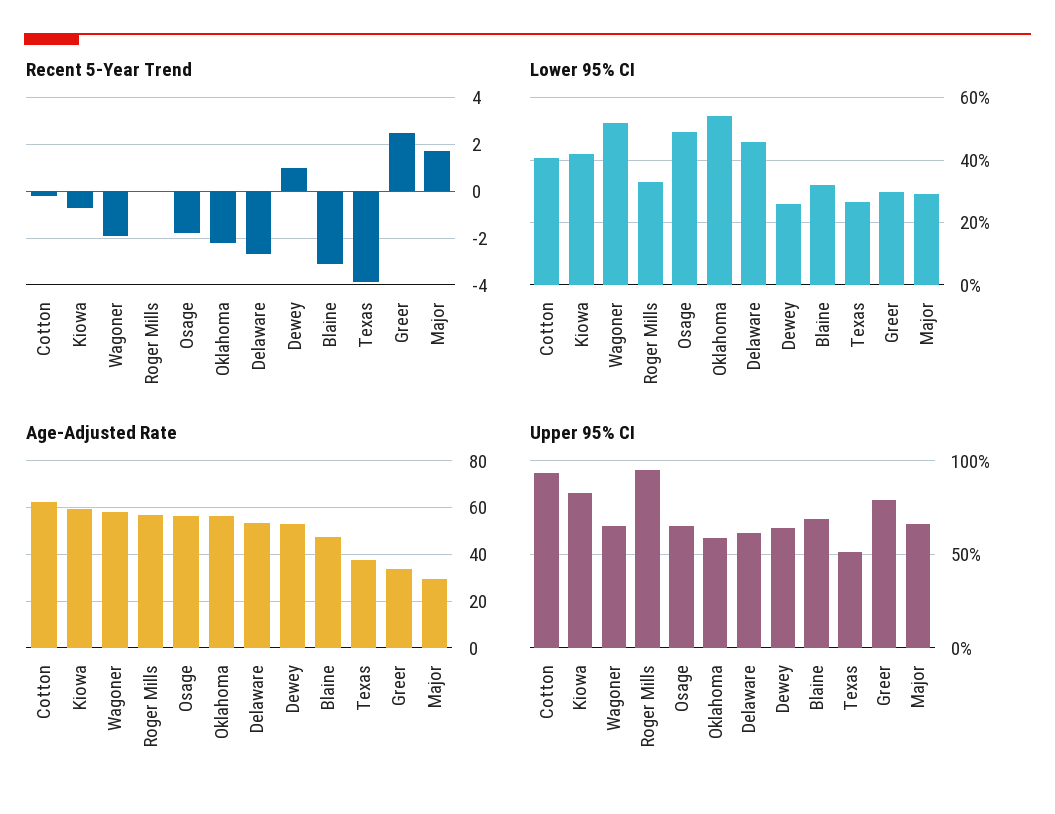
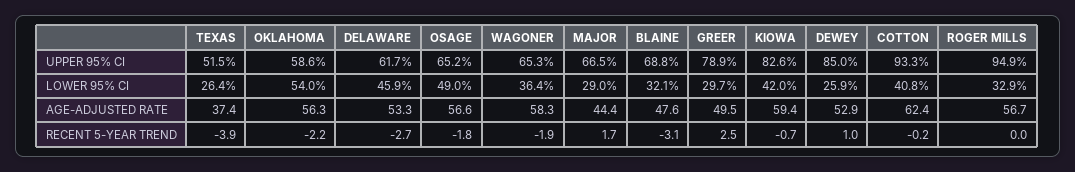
  {
    "Recent 5-Year Trend": {
      "Cotton": -0.2,
      "Kiowa": -0.7,
      "Wagoner": -1.9,
      "Roger Mills": 0,
      "Osage": -1.8,
      "Oklahoma": -2.2,
      "Delaware": -2.7,
      "Dewey": 1,
      "Blaine": -3.1,
      "Texas": -3.9,
      "Greer": 2.5,
      "Major": 1.7
    },
    "Lower 95% CI": {
      "Cotton": 40.8,
      "Kiowa": 42,
-     "Wagoner": 52,
+     "Wagoner": 36.4,
      "Roger Mills": 32.9,
      "Osage": 49,
      "Oklahoma": 54,
      "Delaware": 45.9,
      "Dewey": 25.9,
      "Blaine": 32.1,
      "Texas": 26.4,
      "Greer": 29.7,
      "Major": 29
    },
    "Age-Adjusted Rate": {
      "Cotton": 62.4,
      "Kiowa": 59.4,
      "Wagoner": 58.3,
      "Roger Mills": 56.7,
      "Osage": 56.6,
      "Oklahoma": 56.3,
      "Delaware": 53.3,
      "Dewey": 52.9,
      "Blaine": 47.6,
      "Texas": 37.4,
-     "Greer": 35,
+     "Greer": 49.5,
-     "Major": 30
+     "Major": 44.4
    },
    "Upper 95% CI": {
      "Cotton": 93.3,
      "Kiowa": 82.6,
      "Wagoner": 65.3,
      "Roger Mills": 94.9,
      "Osage": 65.2,
      "Oklahoma": 58.6,
      "Delaware": 61.7,
-     "Dewey": 65,
+     "Dewey": 85,
      "Blaine": 68.8,
      "Texas": 51.5,
      "Greer": 78.9,
      "Major": 66.5
    }
  }

